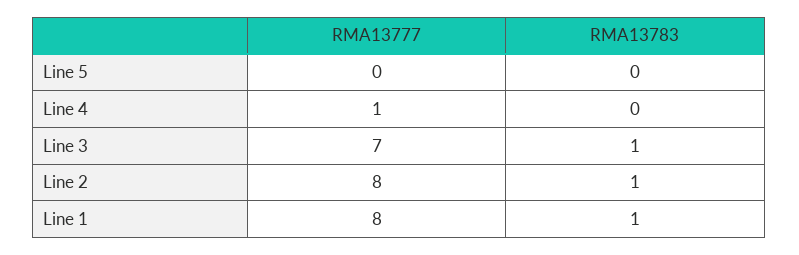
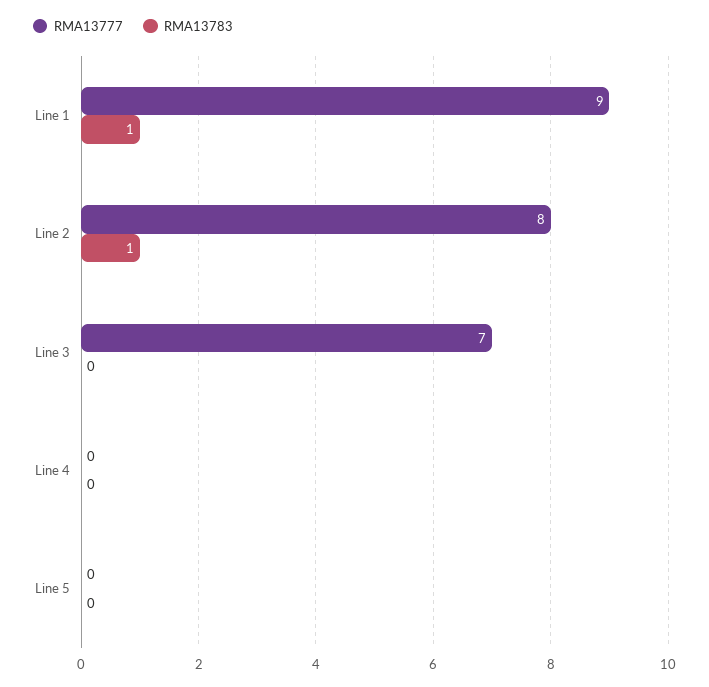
  {
    "RMA13777": {
      "Line 5": 0,
-     "Line 4": 1,
+     "Line 4": 0,
      "Line 3": 7,
      "Line 2": 8,
-     "Line 1": 8
+     "Line 1": 9
    },
    "RMA13783": {
      "Line 5": 0,
      "Line 4": 0,
-     "Line 3": 1,
+     "Line 3": 0,
      "Line 2": 1,
      "Line 1": 1
    }
  }

